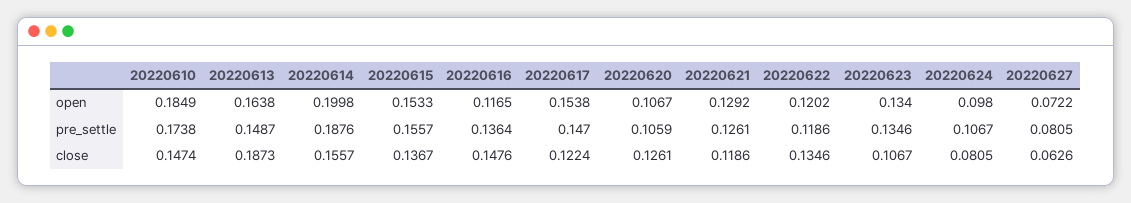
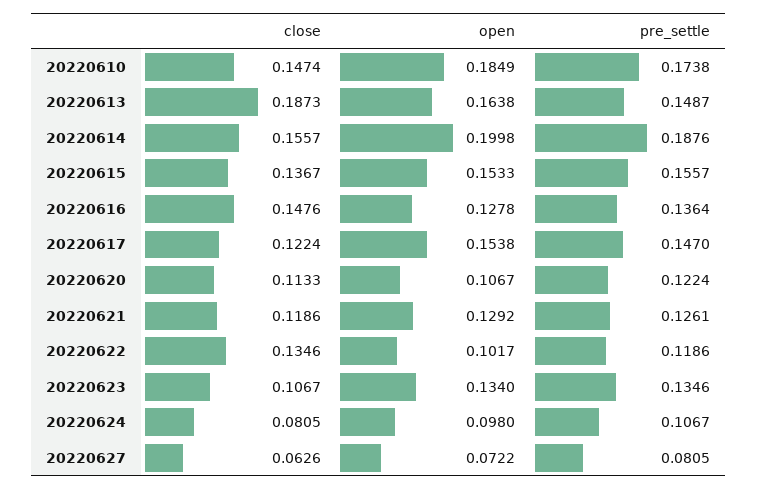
  {
    "20220610": {
      "open": 0.1849,
      "pre_settle": 0.1738,
      "close": 0.1474
    },
    "20220613": {
      "open": 0.1638,
      "pre_settle": 0.1487,
      "close": 0.1873
    },
    "20220614": {
      "open": 0.1998,
      "pre_settle": 0.1876,
      "close": 0.1557
    },
    "20220615": {
      "open": 0.1533,
      "pre_settle": 0.1557,
      "close": 0.1367
    },
    "20220616": {
-     "open": 0.1165,
+     "open": 0.1278,
      "pre_settle": 0.1364,
      "close": 0.1476
    },
    "20220617": {
      "open": 0.1538,
      "pre_settle": 0.147,
      "close": 0.1224
    },
    "20220620": {
      "open": 0.1067,
-     "pre_settle": 0.1059,
+     "pre_settle": 0.1224,
-     "close": 0.1261
+     "close": 0.1133
    },
    "20220621": {
      "open": 0.1292,
      "pre_settle": 0.1261,
      "close": 0.1186
    },
    "20220622": {
-     "open": 0.1202,
+     "open": 0.1017,
      "pre_settle": 0.1186,
      "close": 0.1346
    },
    "20220623": {
      "open": 0.134,
      "pre_settle": 0.1346,
      "close": 0.1067
    },
    "20220624": {
      "open": 0.098,
      "pre_settle": 0.1067,
      "close": 0.0805
    },
    "20220627": {
      "open": 0.0722,
      "pre_settle": 0.0805,
      "close": 0.0626
    }
  }

